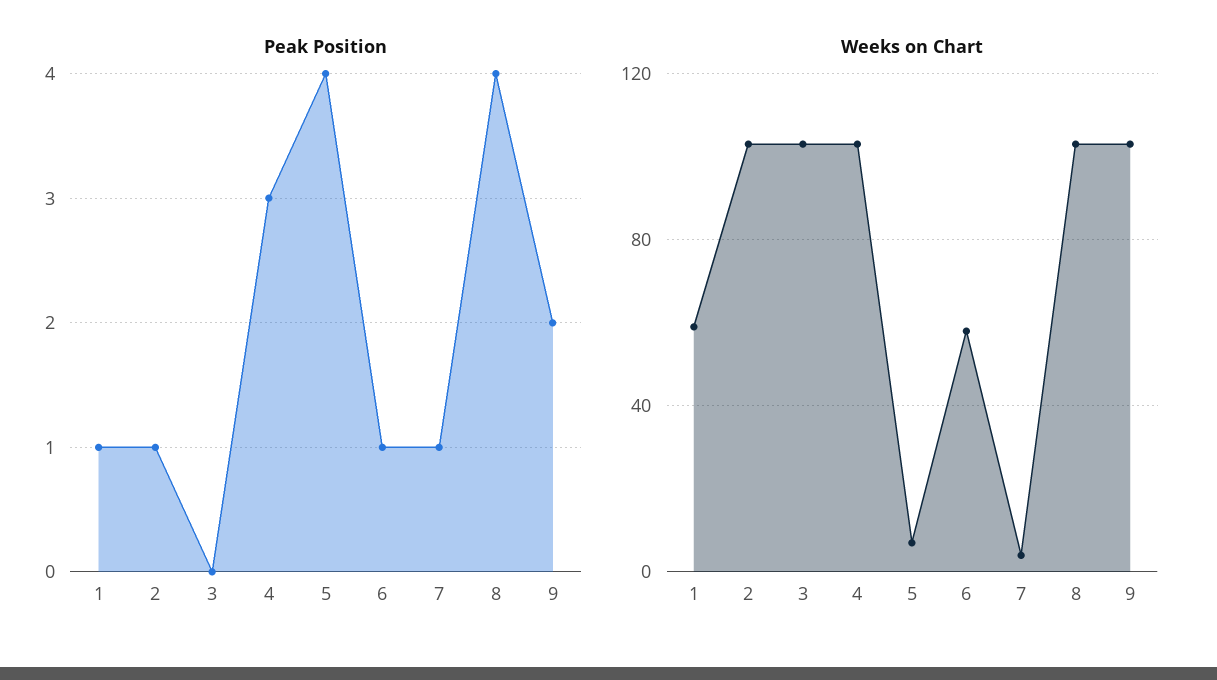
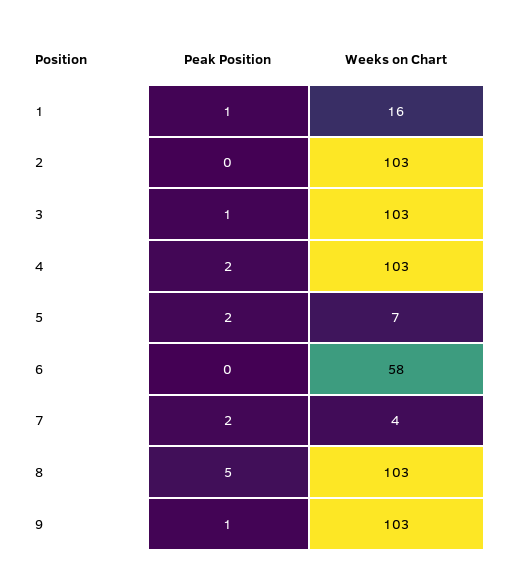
  {
    "Peak Position": {
      "1": 1,
-     "2": 1,
+     "2": 0,
-     "3": 0,
+     "3": 1,
-     "4": 3,
+     "4": 2,
-     "5": 4,
+     "5": 2,
-     "6": 1,
+     "6": 0,
-     "7": 1,
+     "7": 2,
-     "8": 4,
+     "8": 5,
-     "9": 2
+     "9": 1
    },
    "Weeks on Chart": {
-     "1": 60,
+     "1": 16,
      "2": 103,
      "3": 103,
      "4": 103,
      "5": 7,
      "6": 58,
      "7": 4,
      "8": 103,
      "9": 103
    }
  }

